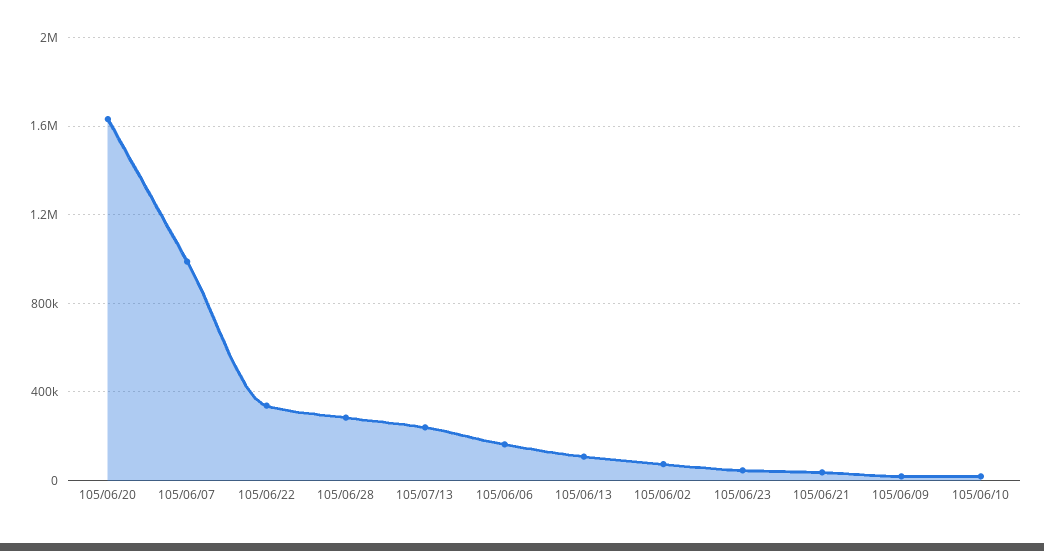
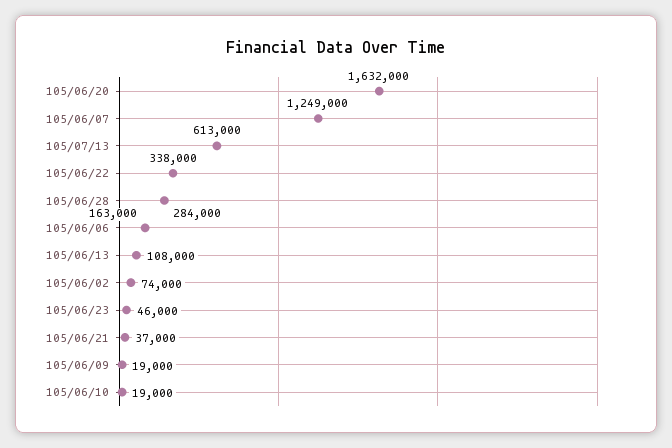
  {
    "105/06/20": 1632000,
-   "105/06/07": 1000000,
+   "105/06/07": 1249000,
    "105/06/22": 338000,
    "105/06/28": 284000,
-   "105/07/13": 250000,
+   "105/07/13": 613000,
    "105/06/06": 163000,
    "105/06/13": 108000,
    "105/06/02": 74000,
    "105/06/23": 46000,
    "105/06/21": 37000,
    "105/06/09": 19000,
    "105/06/10": 19000
  }

